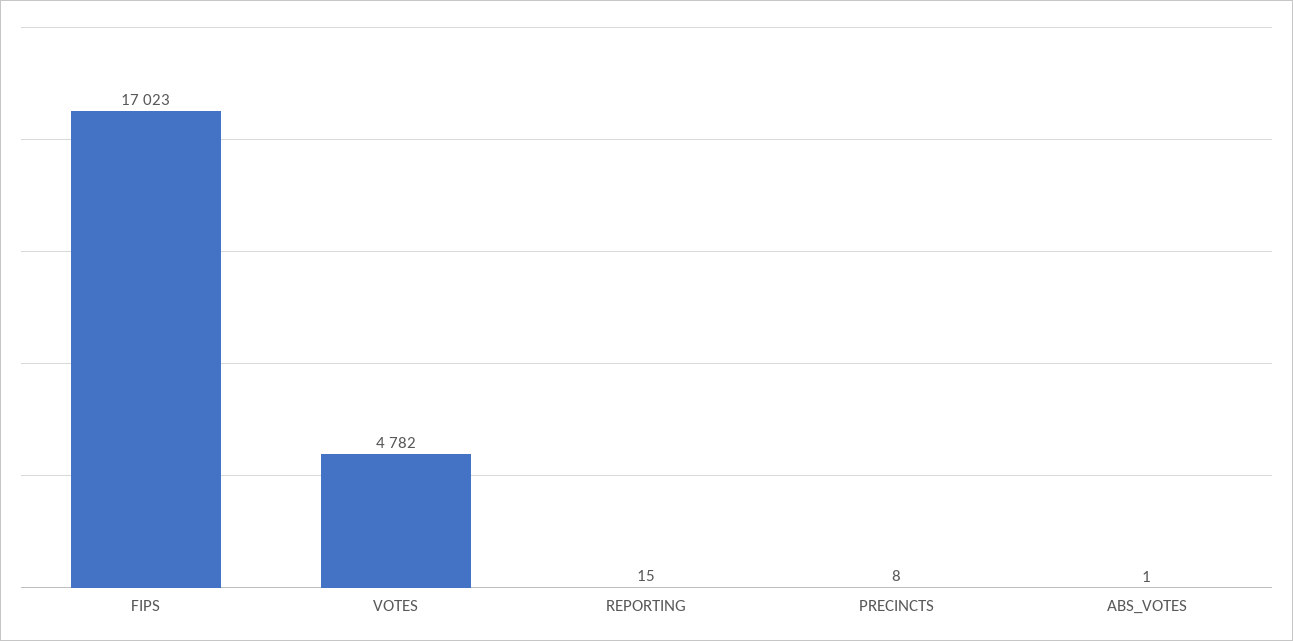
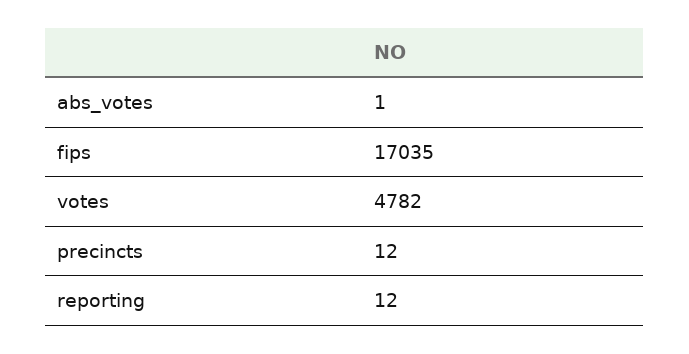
  {
-   "FIPS": 17023,
+   "FIPS": 17035,
    "VOTES": 4782,
-   "REPORTING": 15,
+   "REPORTING": 12,
-   "PRECINCTS": 8,
+   "PRECINCTS": 12,
    "ABS_VOTES": 1
  }

